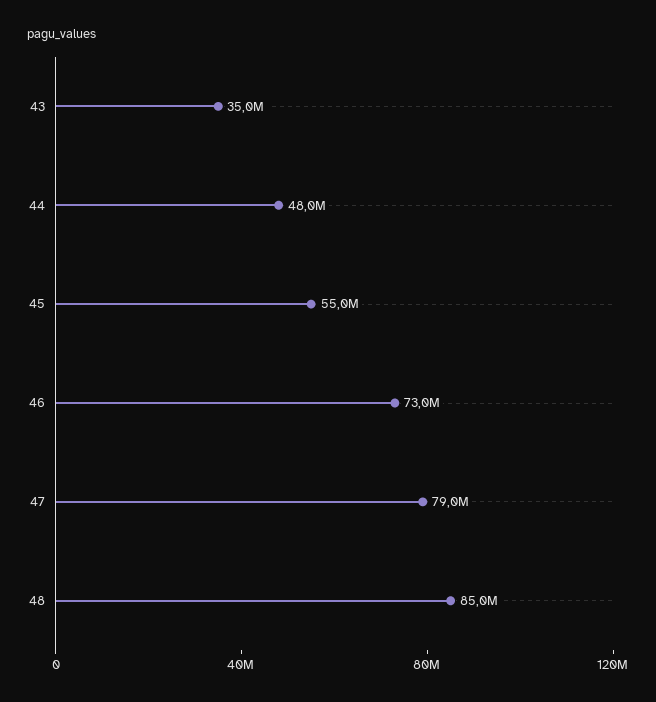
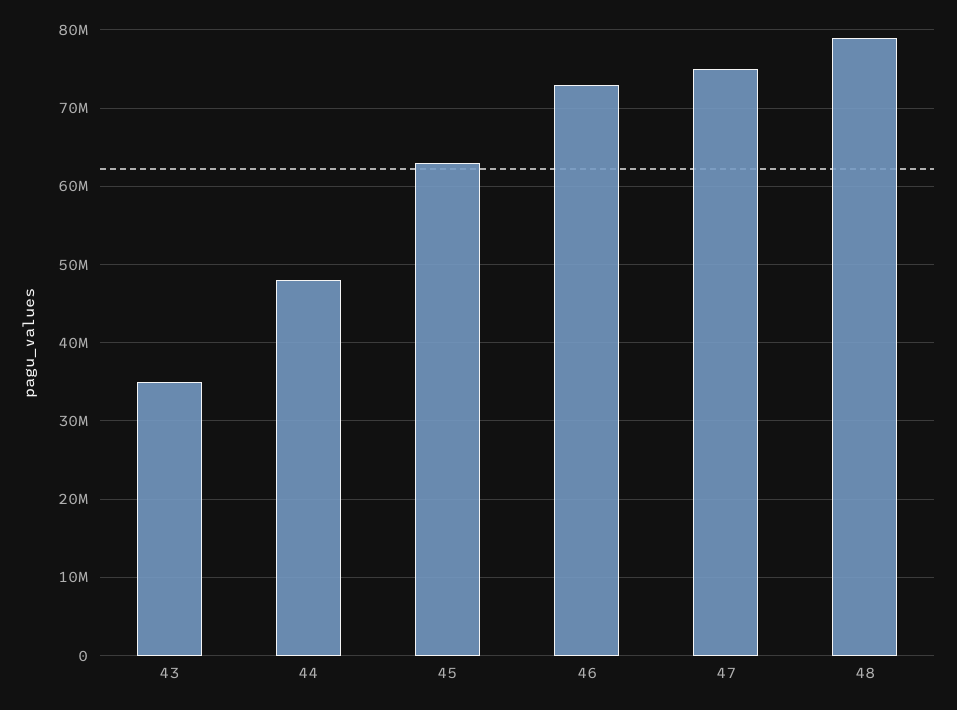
  {
    "43": 35000000,
    "44": 48000000,
-   "45": 55000000,
+   "45": 63000000,
    "46": 73000000,
-   "47": 79000000,
+   "47": 75000000,
-   "48": 85000000
+   "48": 79000000
  }

